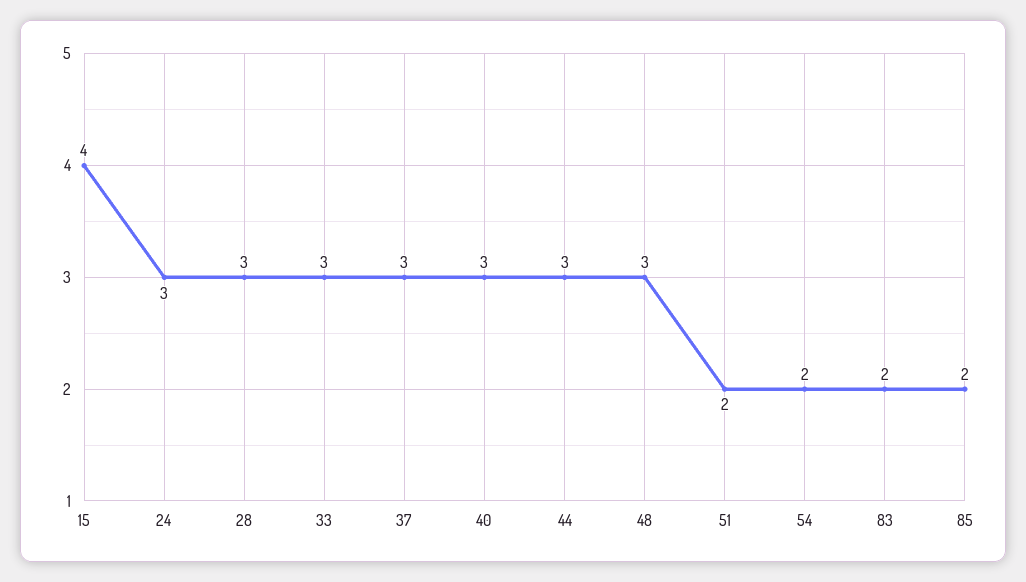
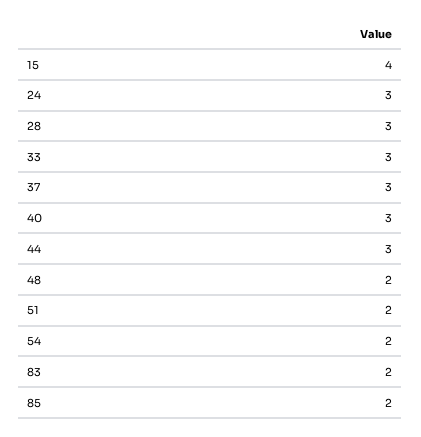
  {
    "15": 4,
    "24": 3,
    "28": 3,
    "33": 3,
    "37": 3,
    "40": 3,
    "44": 3,
-   "48": 3,
+   "48": 2,
    "51": 2,
    "54": 2,
    "83": 2,
    "85": 2
  }

